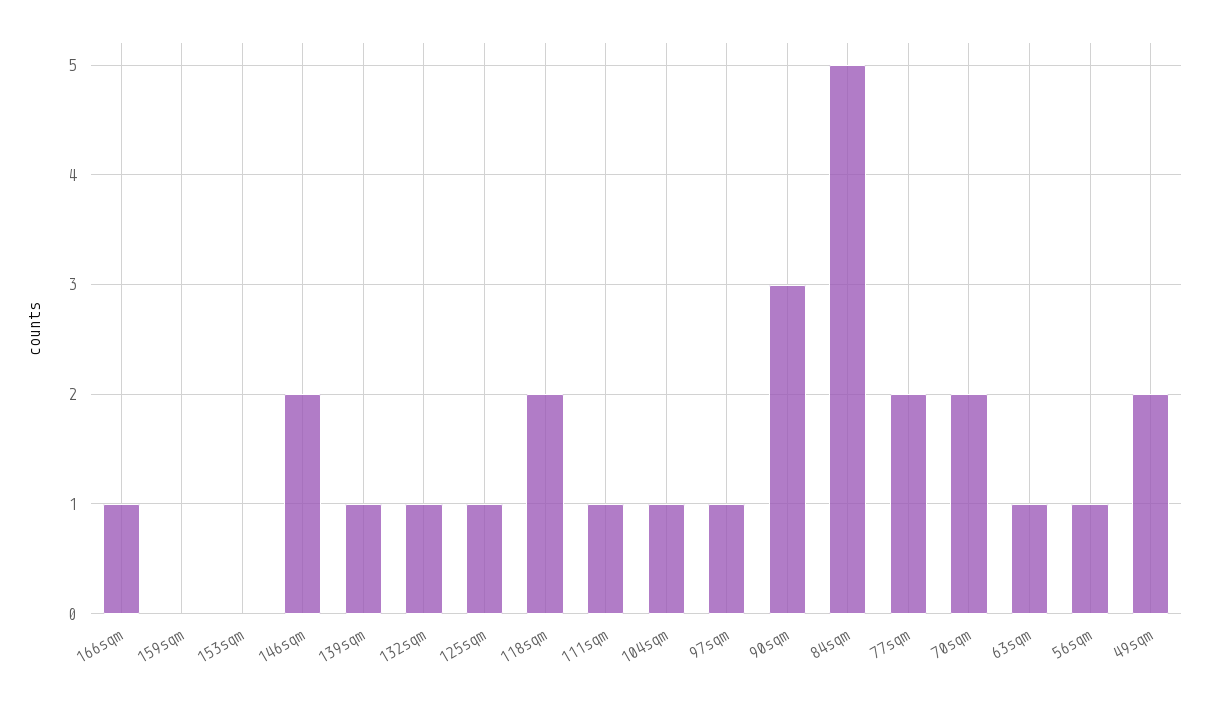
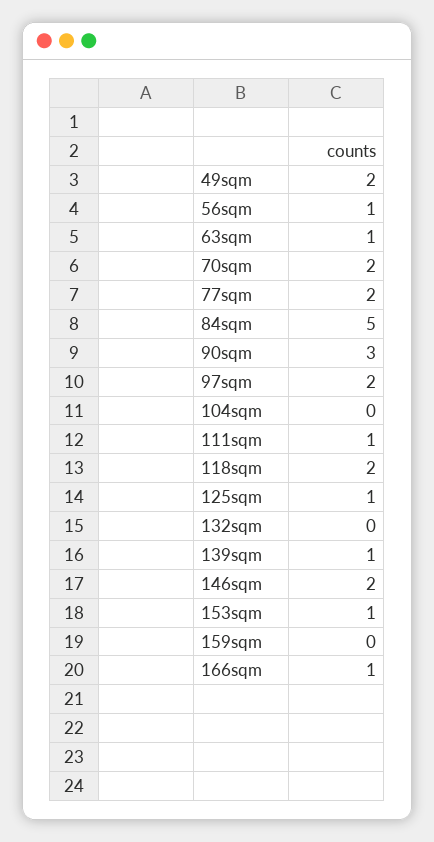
  {
    "166sqm": 1,
    "159sqm": 0,
-   "153sqm": 0,
+   "153sqm": 1,
    "146sqm": 2,
    "139sqm": 1,
-   "132sqm": 1,
+   "132sqm": 0,
    "125sqm": 1,
    "118sqm": 2,
    "111sqm": 1,
-   "104sqm": 1,
+   "104sqm": 0,
-   "97sqm": 1,
+   "97sqm": 2,
    "90sqm": 3,
    "84sqm": 5,
    "77sqm": 2,
    "70sqm": 2,
    "63sqm": 1,
    "56sqm": 1,
    "49sqm": 2
  }

